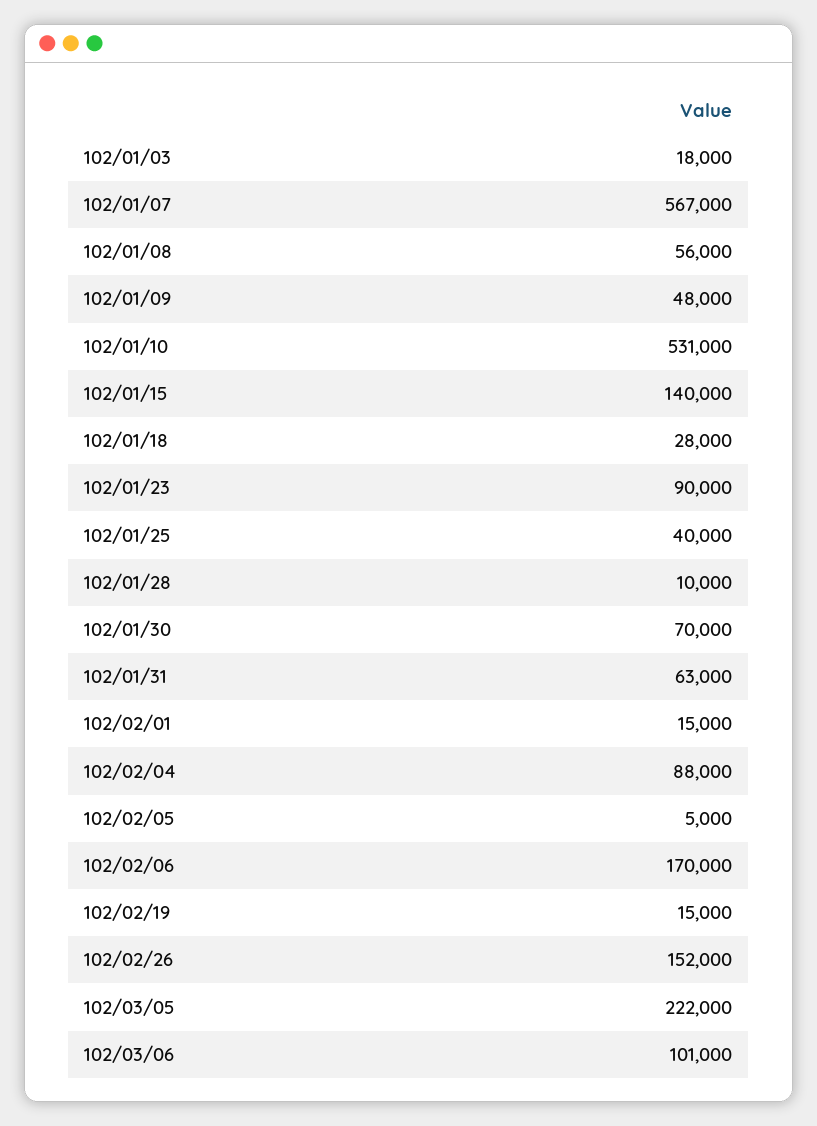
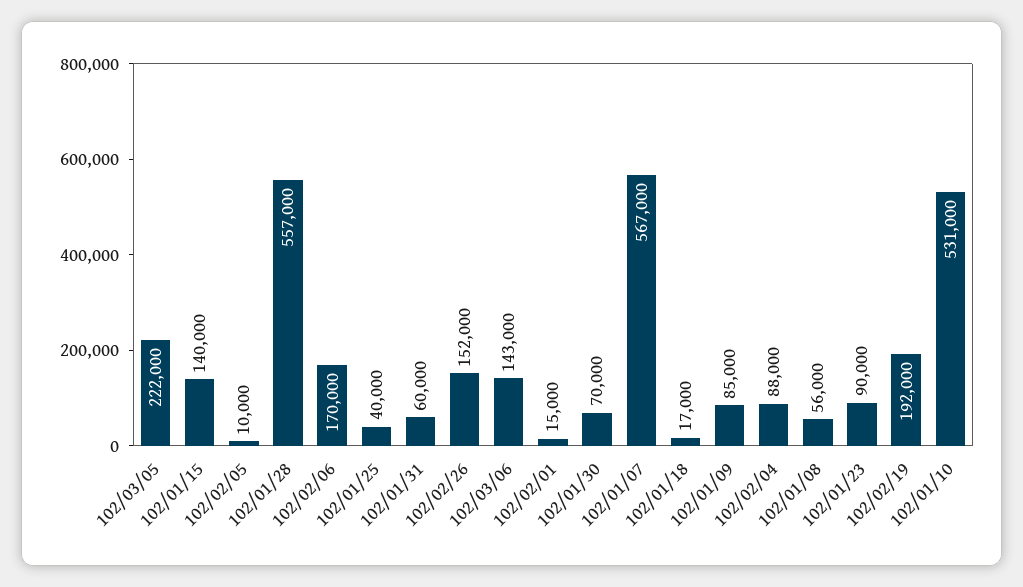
  {
-   "102/01/03": 18000,
    "102/01/07": 567000,
    "102/01/08": 56000,
-   "102/01/09": 48000,
+   "102/01/09": 85000,
    "102/01/10": 531000,
    "102/01/15": 140000,
-   "102/01/18": 28000,
+   "102/01/18": 17000,
    "102/01/23": 90000,
    "102/01/25": 40000,
-   "102/01/28": 10000,
+   "102/01/28": 557000,
    "102/01/30": 70000,
-   "102/01/31": 63000,
+   "102/01/31": 60000,
    "102/02/01": 15000,
    "102/02/04": 88000,
-   "102/02/05": 5000,
+   "102/02/05": 10000,
    "102/02/06": 170000,
-   "102/02/19": 15000,
+   "102/02/19": 192000,
    "102/02/26": 152000,
    "102/03/05": 222000,
-   "102/03/06": 101000
+   "102/03/06": 143000
  }

